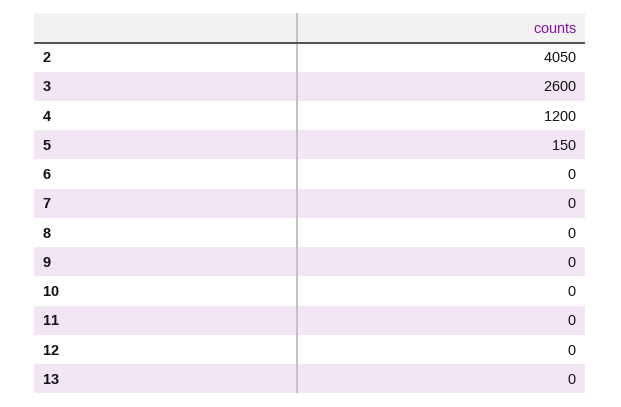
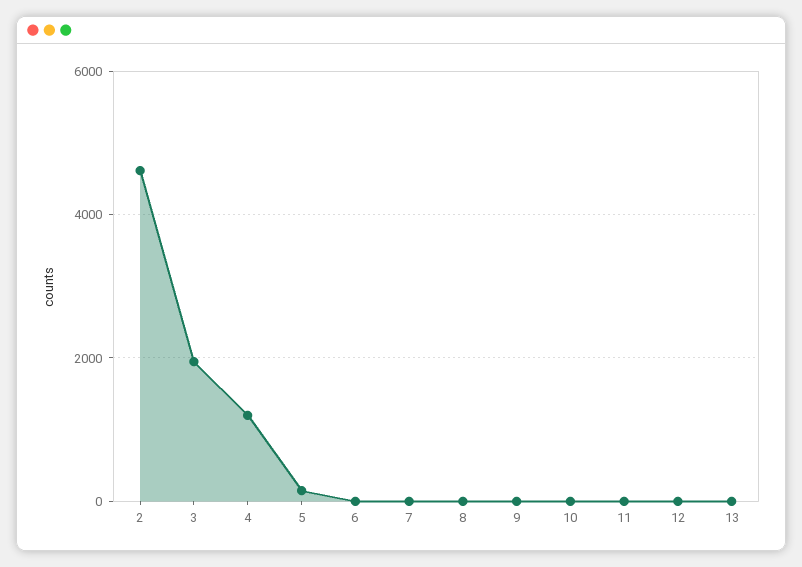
  {
-   "2": 4050,
+   "2": 4600,
-   "3": 2600,
+   "3": 2000,
    "4": 1200,
    "5": 150,
    "6": 0,
    "7": 0,
    "8": 0,
    "9": 0,
    "10": 0,
    "11": 0,
    "12": 0,
    "13": 0
  }

